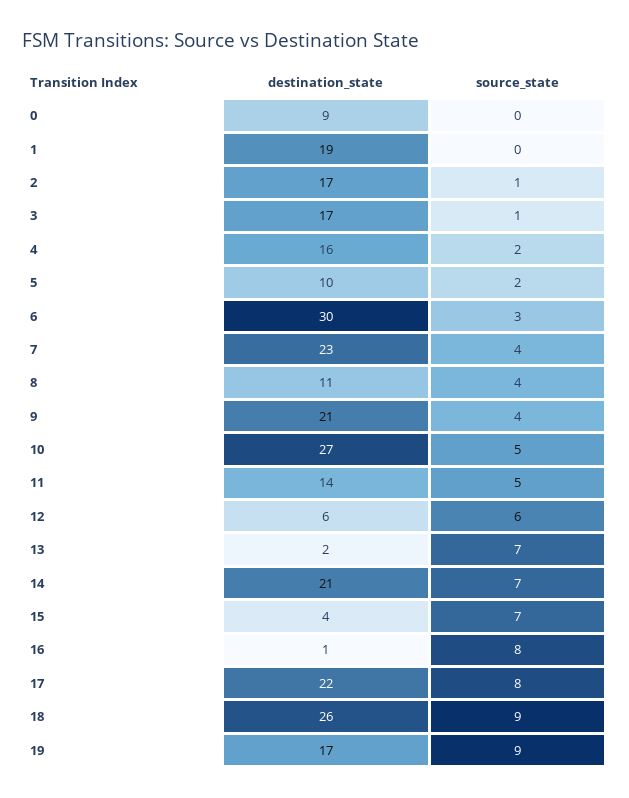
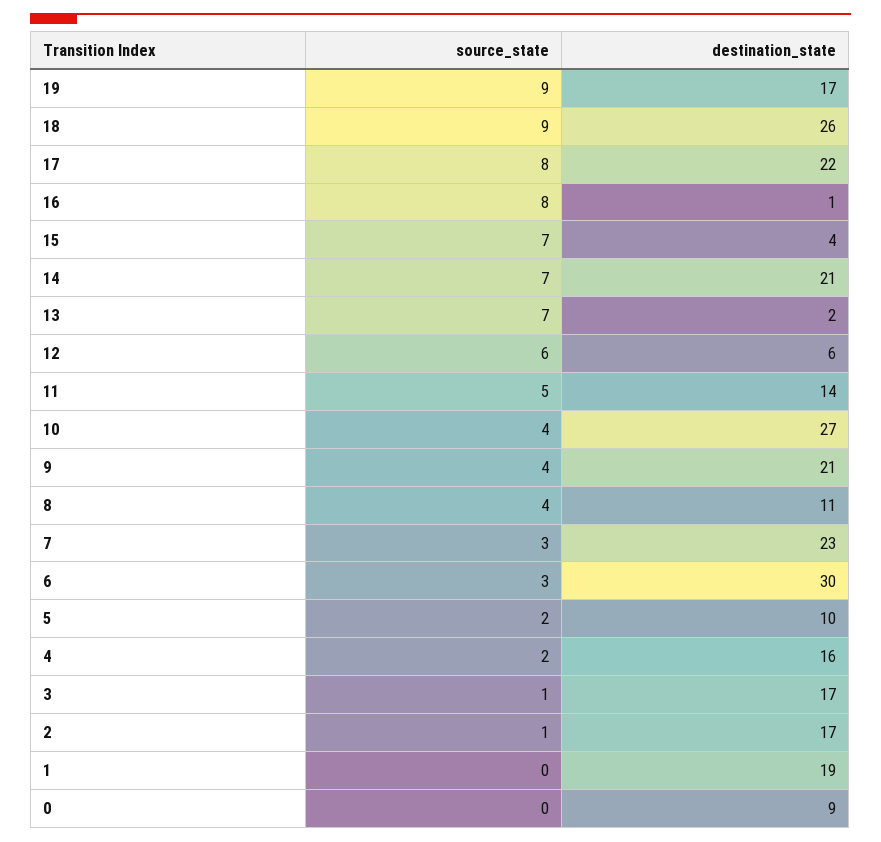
  {
    "destination_state": {
      "0": 9,
      "1": 19,
      "2": 17,
      "3": 17,
      "4": 16,
      "5": 10,
      "6": 30,
      "7": 23,
      "8": 11,
      "9": 21,
      "10": 27,
      "11": 14,
      "12": 6,
      "13": 2,
      "14": 21,
      "15": 4,
      "16": 1,
      "17": 22,
      "18": 26,
      "19": 17
    },
    "source_state": {
      "0": 0,
      "1": 0,
      "2": 1,
      "3": 1,
      "4": 2,
      "5": 2,
      "6": 3,
-     "7": 4,
+     "7": 3,
      "8": 4,
      "9": 4,
-     "10": 5,
+     "10": 4,
      "11": 5,
      "12": 6,
      "13": 7,
      "14": 7,
      "15": 7,
      "16": 8,
      "17": 8,
      "18": 9,
      "19": 9
    }
  }

